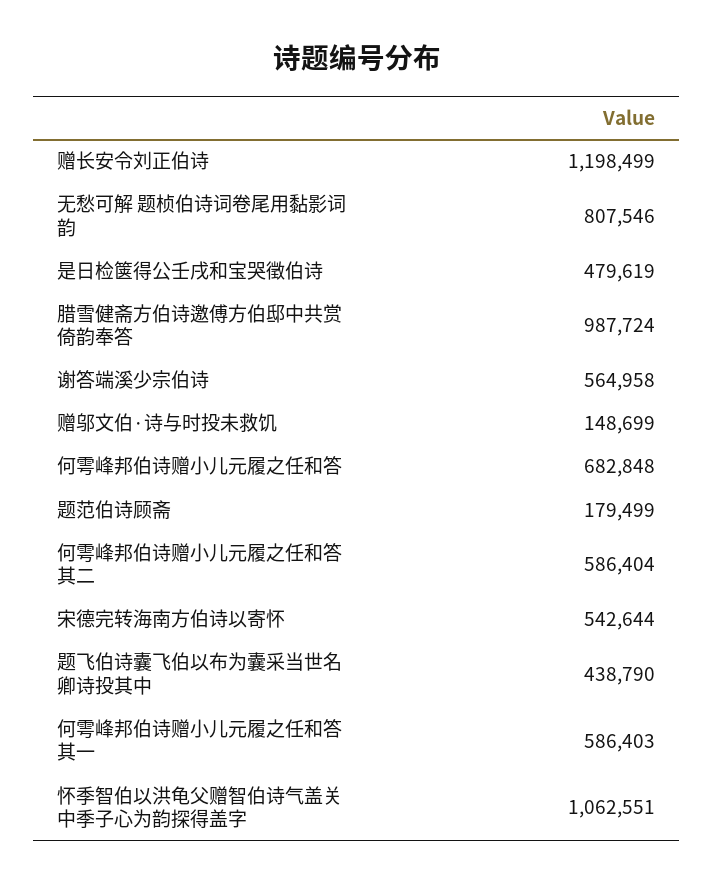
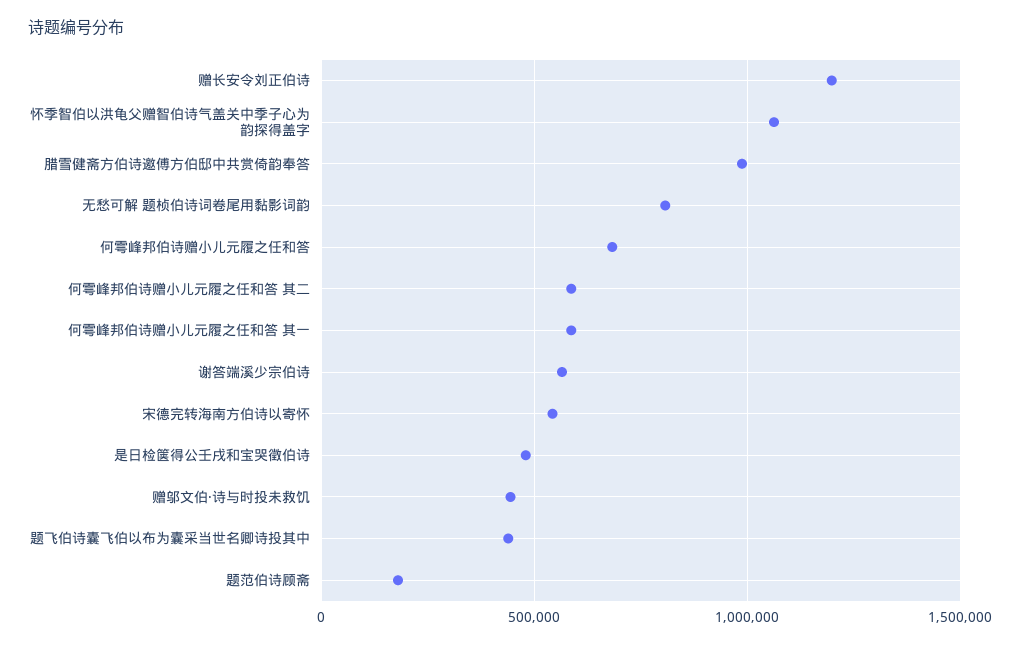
  {
    "赠长安令刘正伯诗": 1198499,
    "无愁可解 题桢伯诗词卷尾用黏影词韵": 807546,
    "是日检箧得公壬戌和宝哭徵伯诗": 479619,
    "腊雪健斋方伯诗邀傅方伯邸中共赏倚韵奉答": 987724,
    "谢答端溪少宗伯诗": 564958,
-   "赠邬文伯·诗与时投未救饥": 148699,
+   "赠邬文伯·诗与时投未救饥": 450000,
    "何雩峰邦伯诗赠小儿元履之任和答": 682848,
    "题范伯诗顾斋": 179499,
    "何雩峰邦伯诗赠小儿元履之任和答 其二": 586404,
    "宋德完转海南方伯诗以寄怀": 542644,
    "题飞伯诗囊飞伯以布为囊采当世名卿诗投其中": 438790,
    "何雩峰邦伯诗赠小儿元履之任和答 其一": 586403,
    "怀季智伯以洪龟父赠智伯诗气盖关中季子心为韵探得盖字": 1062551
  }

